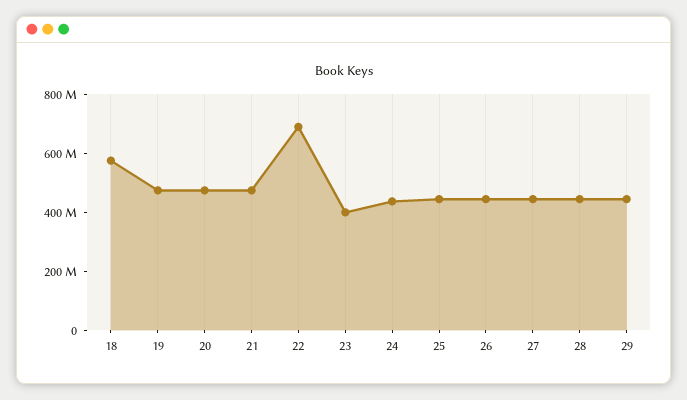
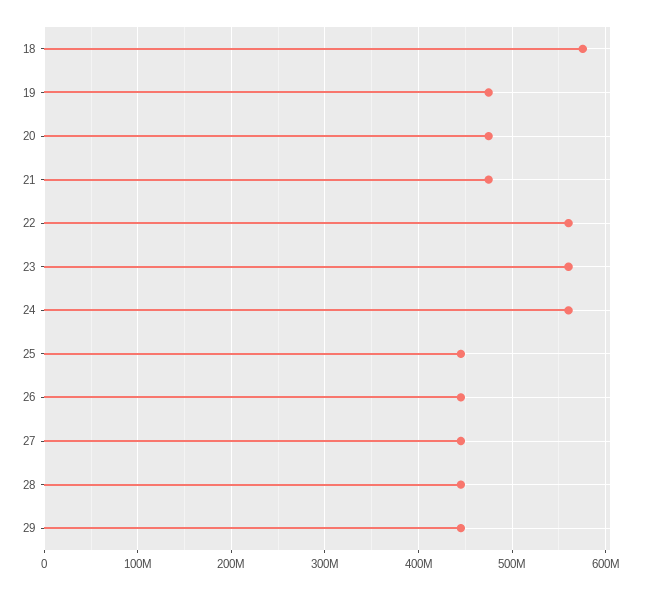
  {
    "18": 580000000,
    "19": 470000000,
    "20": 470000000,
    "21": 470000000,
-   "22": 700000000,
+   "22": 560000000,
-   "23": 400000000,
+   "23": 560000000,
-   "24": 450000000,
+   "24": 560000000,
    "25": 450000000,
    "26": 450000000,
    "27": 450000000,
    "28": 450000000,
    "29": 450000000
  }

